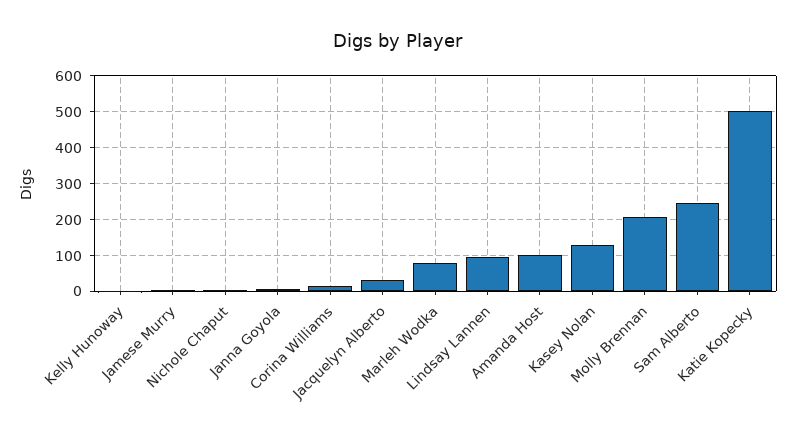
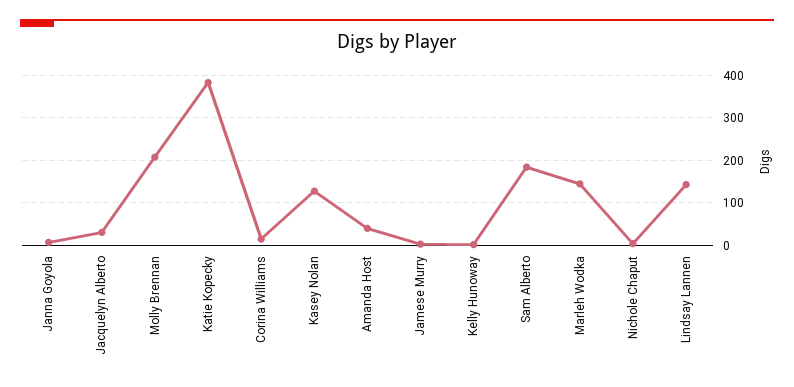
  {
    "Kelly Hunoway": 0,
    "Jamese Murry": 0,
    "Nichole Chaput": 0,
    "Janna Goyola": 0,
    "Corina Williams": 20,
    "Jacquelyn Alberto": 40,
-   "Marleh Wodka": 80,
+   "Marleh Wodka": 140,
-   "Lindsay Lannen": 100,
+   "Lindsay Lannen": 140,
-   "Amanda Host": 100,
+   "Amanda Host": 40,
    "Kasey Nolan": 120,
    "Molly Brennan": 200,
-   "Sam Alberto": 240,
+   "Sam Alberto": 180,
-   "Katie Kopecky": 500
+   "Katie Kopecky": 380
  }

